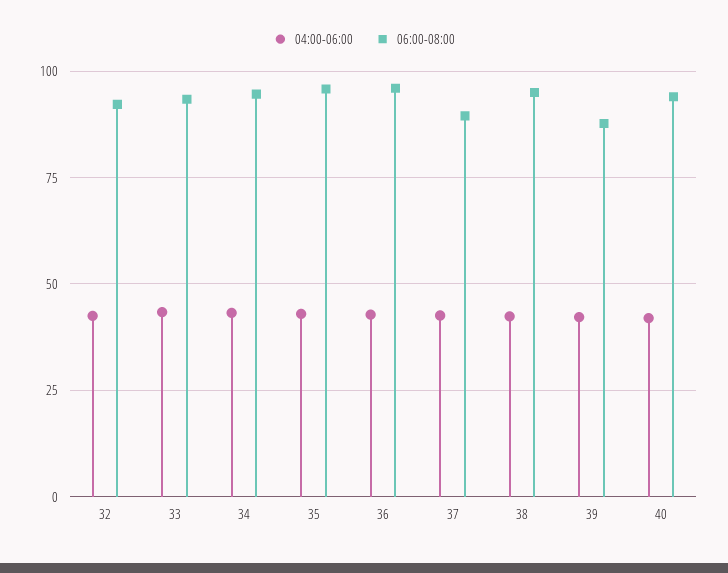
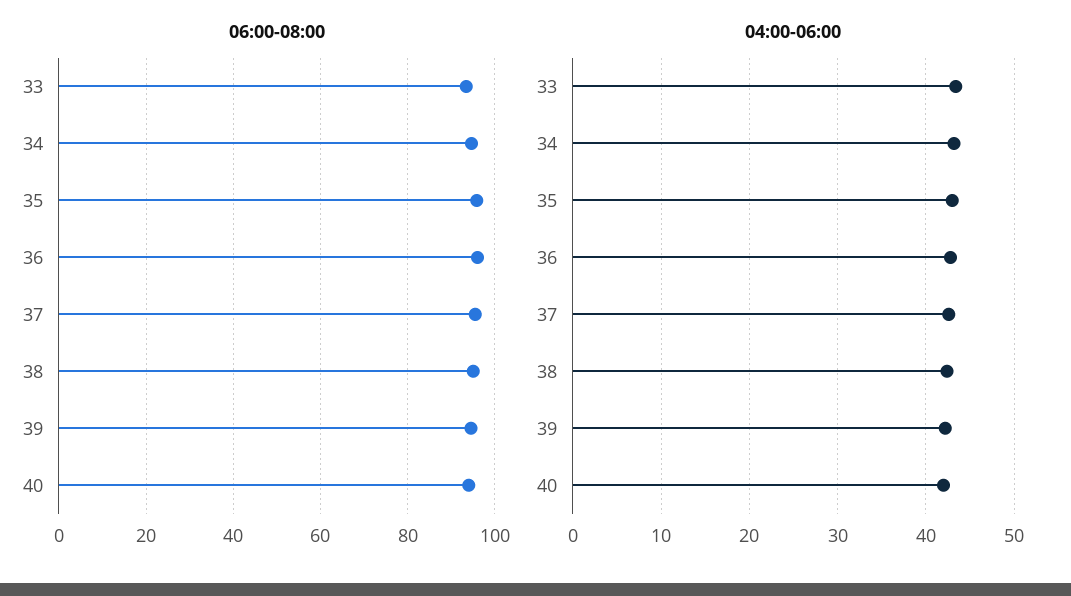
  {
    "04:00-06:00": {
-     "32": 42.5,
      "33": 43,
      "34": 43,
      "35": 43,
      "36": 43,
      "37": 43,
      "38": 42,
      "39": 42,
      "40": 42
    },
    "06:00-08:00": {
-     "32": 92.5,
      "33": 94,
      "34": 94,
      "35": 96,
      "36": 96,
-     "37": 90,
+     "37": 96,
      "38": 96,
-     "39": 87.5,
+     "39": 94,
      "40": 94
    }
  }

